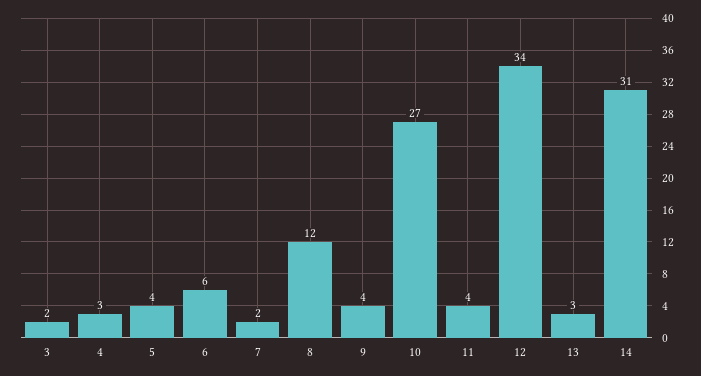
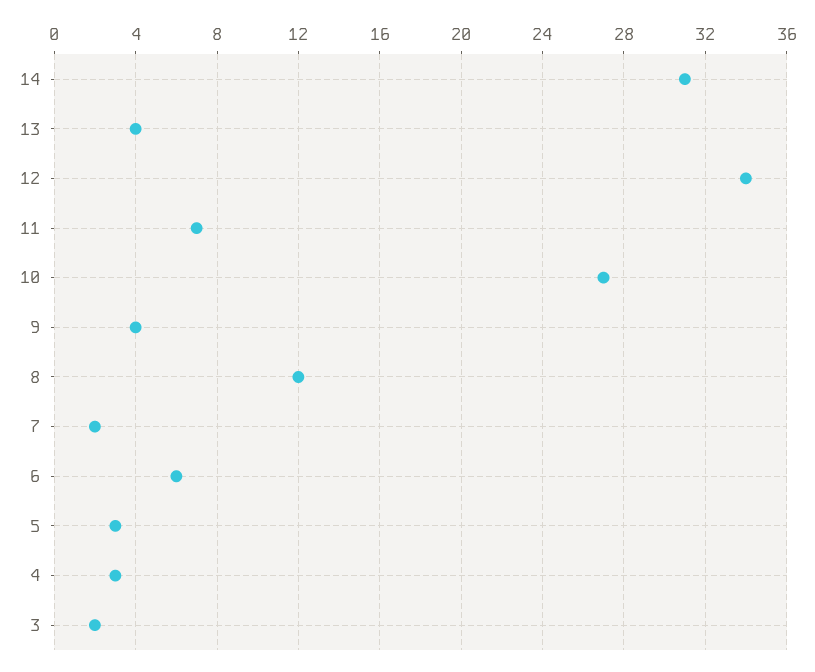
  {
    "3": 2,
    "4": 3,
-   "5": 4,
+   "5": 3,
    "6": 6,
    "7": 2,
    "8": 12,
    "9": 4,
    "10": 27,
-   "11": 4,
+   "11": 7,
    "12": 34,
-   "13": 3,
+   "13": 4,
    "14": 31
  }

